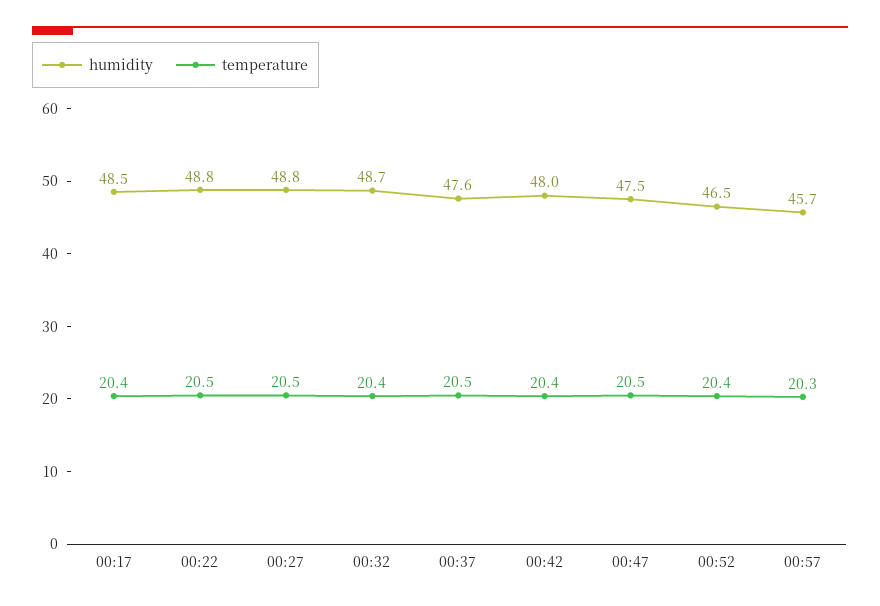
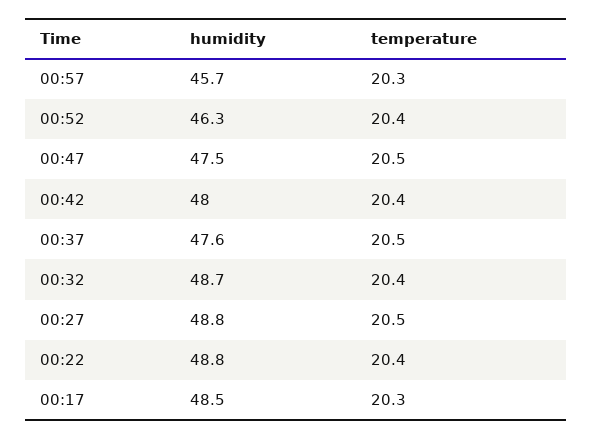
  {
    "humidity": {
      "00:17": 48.5,
      "00:22": 48.8,
      "00:27": 48.8,
      "00:32": 48.7,
      "00:37": 47.6,
      "00:42": 48,
      "00:47": 47.5,
-     "00:52": 46.5,
+     "00:52": 46.3,
      "00:57": 45.7
    },
    "temperature": {
-     "00:17": 20.4,
+     "00:17": 20.3,
-     "00:22": 20.5,
+     "00:22": 20.4,
      "00:27": 20.5,
      "00:32": 20.4,
      "00:37": 20.5,
      "00:42": 20.4,
      "00:47": 20.5,
      "00:52": 20.4,
      "00:57": 20.3
    }
  }

